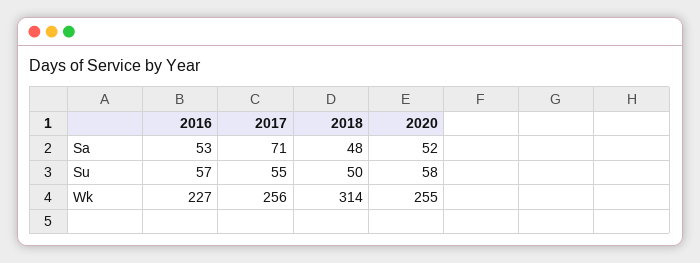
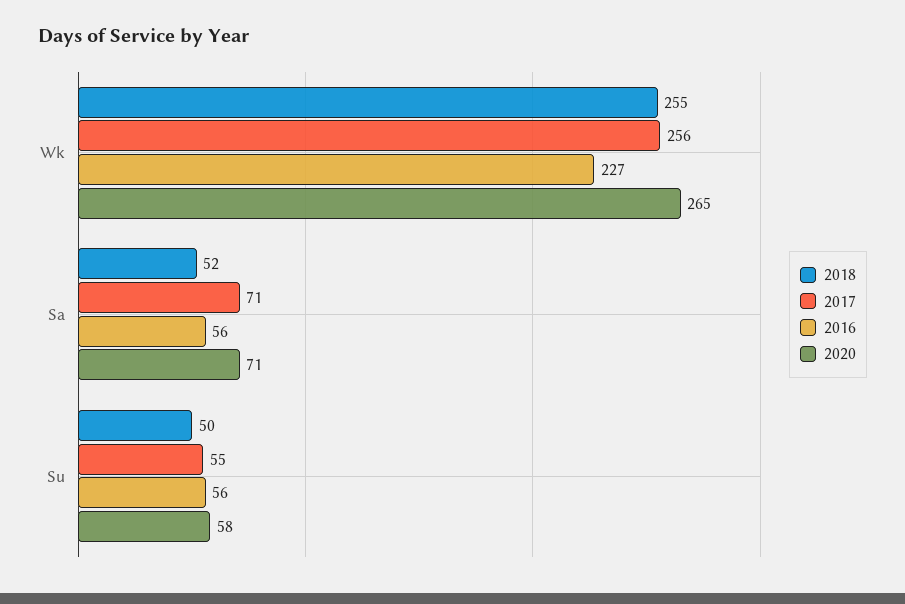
  {
    "2016": {
-     "Sa": 53,
+     "Sa": 56,
-     "Su": 57,
+     "Su": 56,
      "Wk": 227
    },
    "2017": {
      "Sa": 71,
      "Su": 55,
      "Wk": 256
    },
    "2018": {
-     "Sa": 48,
+     "Sa": 52,
      "Su": 50,
-     "Wk": 314
+     "Wk": 255
    },
    "2020": {
-     "Sa": 52,
+     "Sa": 71,
      "Su": 58,
-     "Wk": 255
+     "Wk": 265
    }
  }

